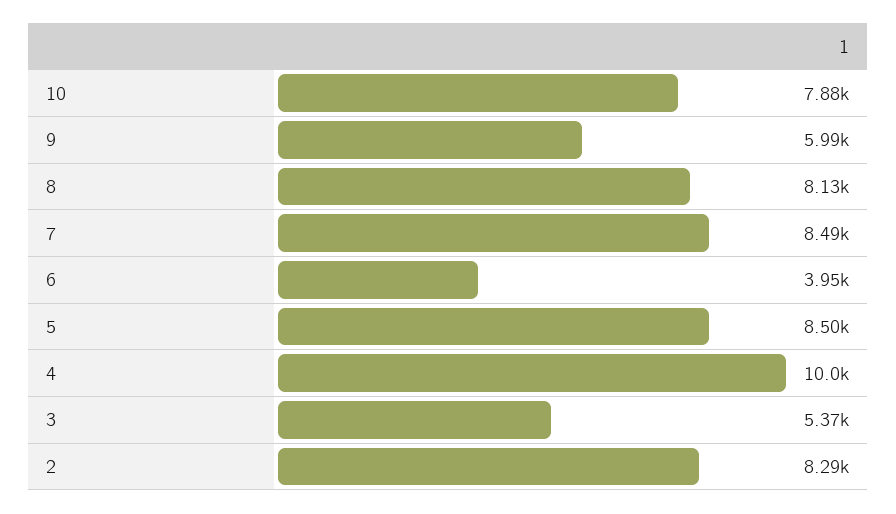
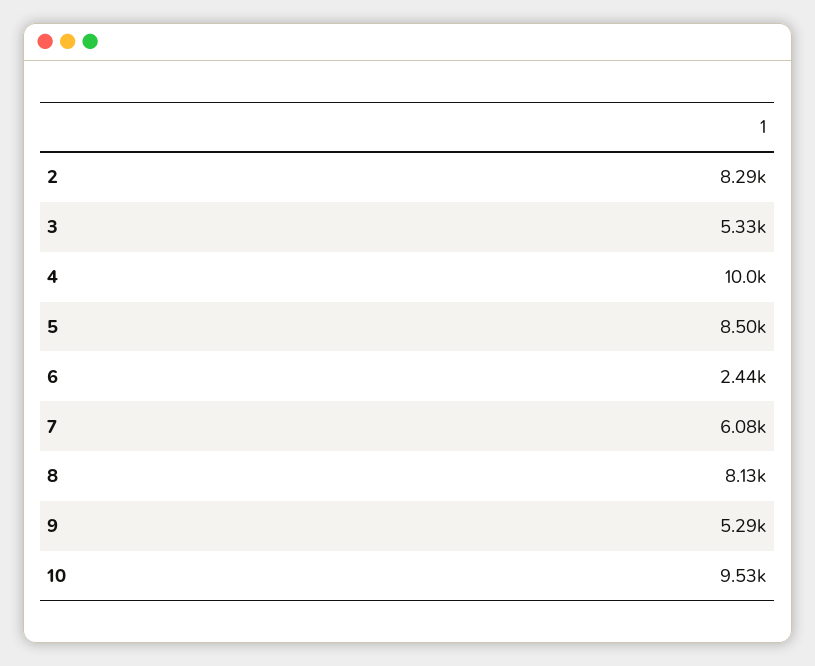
  {
-   "10": 7880,
+   "10": 9530,
-   "9": 5990,
+   "9": 5290,
    "8": 8130,
-   "7": 8490,
+   "7": 6080,
-   "6": 3950,
+   "6": 2440,
    "5": 8500,
    "4": 10000,
-   "3": 5370,
+   "3": 5330,
    "2": 8290
  }

